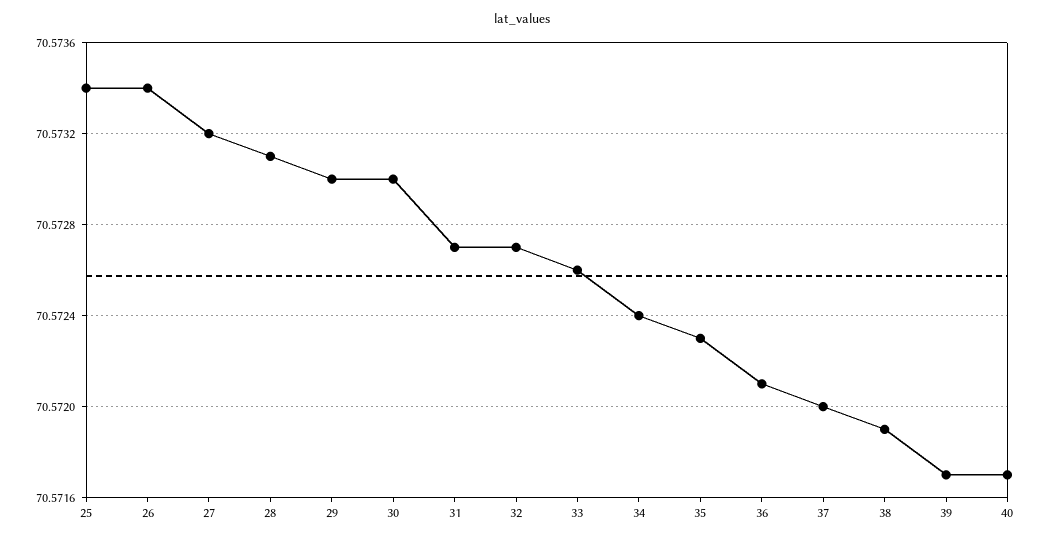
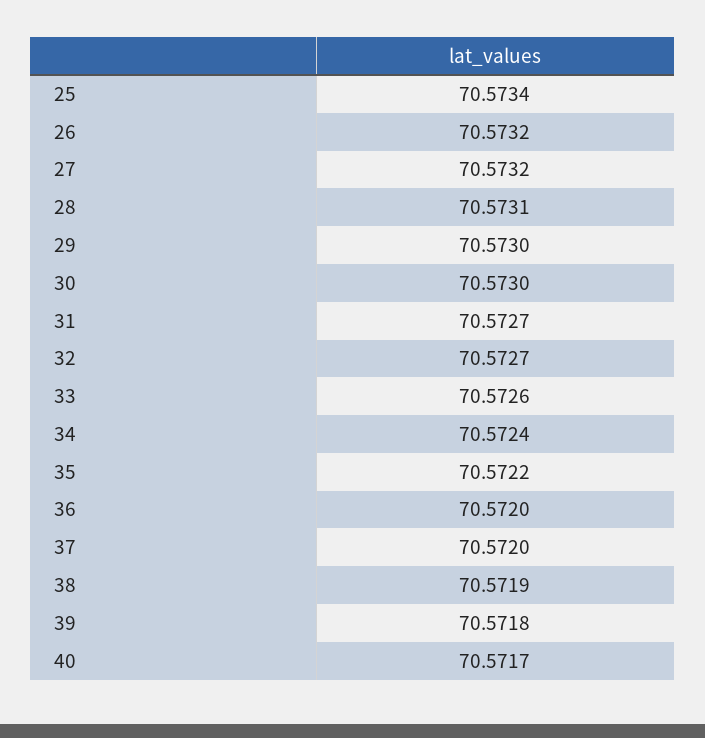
  {
    "25": 70.5734,
-   "26": 70.5734,
+   "26": 70.5732,
    "27": 70.5732,
    "28": 70.5731,
    "29": 70.573,
    "30": 70.573,
    "31": 70.5727,
    "32": 70.5727,
    "33": 70.5726,
    "34": 70.5724,
-   "35": 70.5723,
+   "35": 70.5722,
-   "36": 70.5721,
+   "36": 70.572,
    "37": 70.572,
    "38": 70.5719,
-   "39": 70.5717,
+   "39": 70.5718,
    "40": 70.5717
  }

